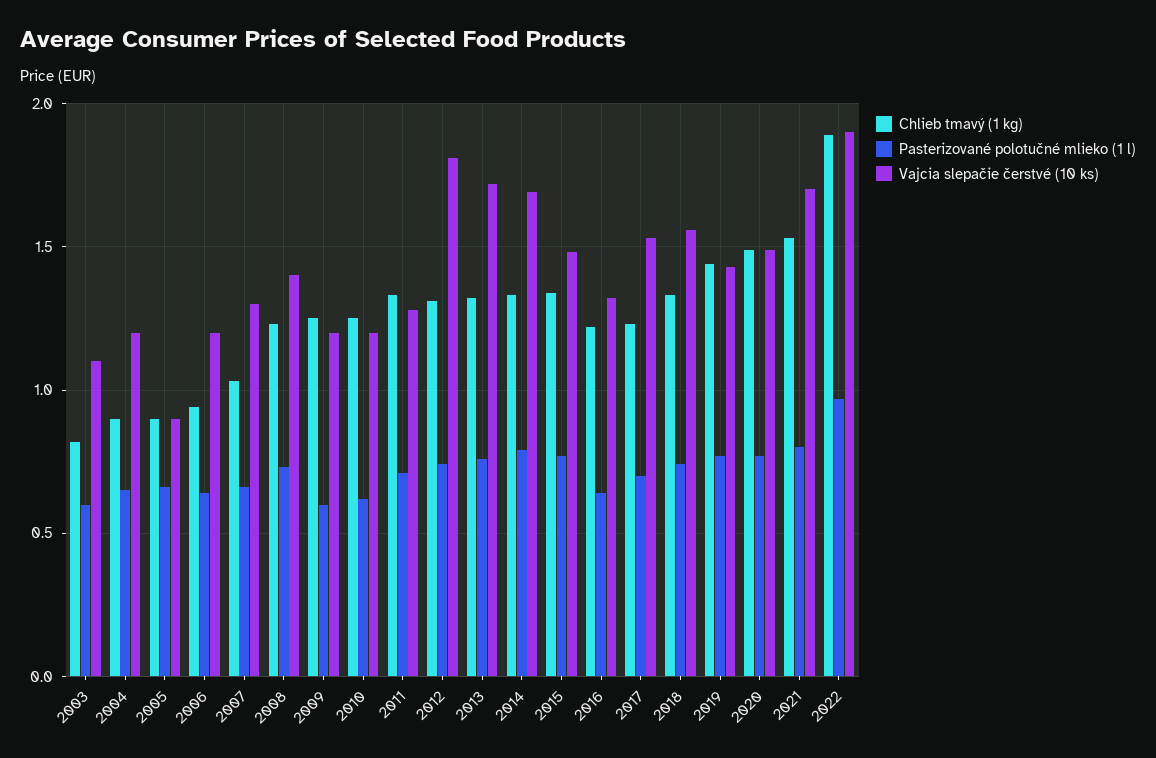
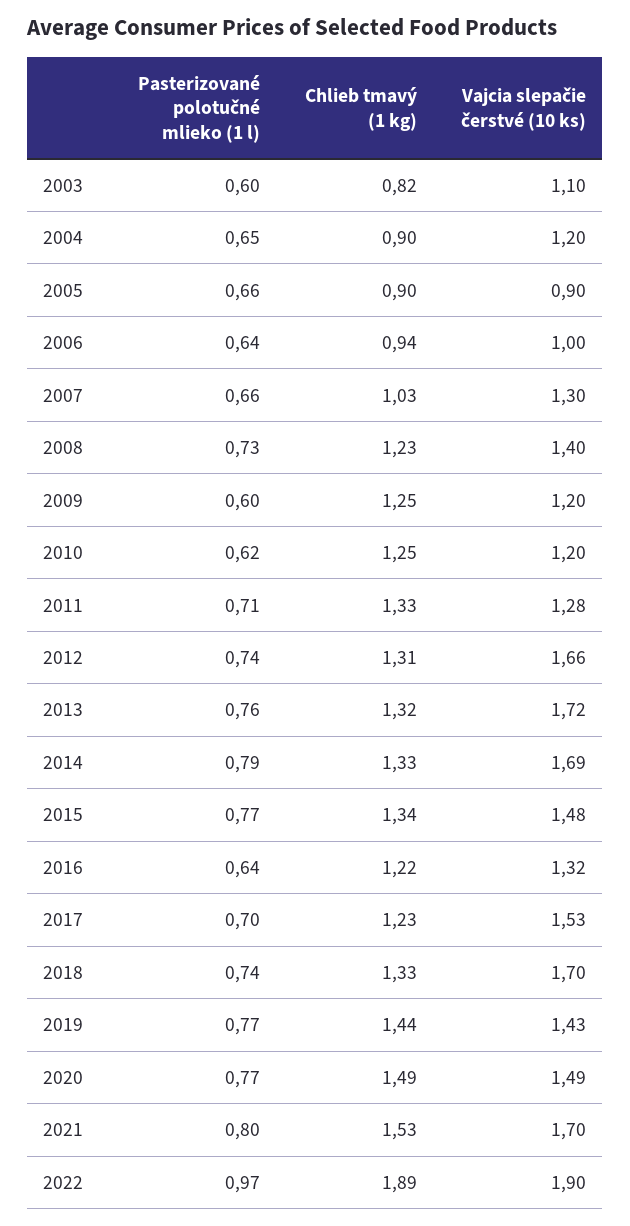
  {
    "Chlieb tmavý (1 kg)": {
      "2003": 0.82,
      "2004": 0.9,
      "2005": 0.9,
      "2006": 0.94,
      "2007": 1.03,
      "2008": 1.23,
      "2009": 1.25,
      "2010": 1.25,
      "2011": 1.33,
      "2012": 1.31,
      "2013": 1.32,
      "2014": 1.33,
      "2015": 1.34,
      "2016": 1.22,
      "2017": 1.23,
      "2018": 1.33,
      "2019": 1.44,
      "2020": 1.49,
      "2021": 1.53,
      "2022": 1.89
    },
    "Pasterizované polotučné mlieko (1 l)": {
      "2003": 0.6,
      "2004": 0.65,
      "2005": 0.66,
      "2006": 0.64,
      "2007": 0.66,
      "2008": 0.73,
      "2009": 0.6,
      "2010": 0.62,
      "2011": 0.71,
      "2012": 0.74,
      "2013": 0.76,
      "2014": 0.79,
      "2015": 0.77,
      "2016": 0.64,
      "2017": 0.7,
      "2018": 0.74,
      "2019": 0.77,
      "2020": 0.77,
      "2021": 0.8,
      "2022": 0.97
    },
    "Vajcia slepačie čerstvé (10 ks)": {
      "2003": 1.1,
      "2004": 1.2,
      "2005": 0.9,
-     "2006": 1.2,
+     "2006": 1,
      "2007": 1.3,
      "2008": 1.4,
      "2009": 1.2,
      "2010": 1.2,
      "2011": 1.28,
-     "2012": 1.8,
+     "2012": 1.66,
      "2013": 1.72,
      "2014": 1.69,
      "2015": 1.48,
      "2016": 1.32,
      "2017": 1.53,
-     "2018": 1.55,
+     "2018": 1.7,
      "2019": 1.43,
      "2020": 1.49,
      "2021": 1.7,
      "2022": 1.9
    }
  }

